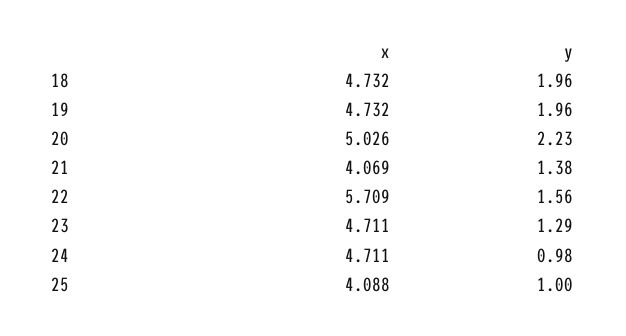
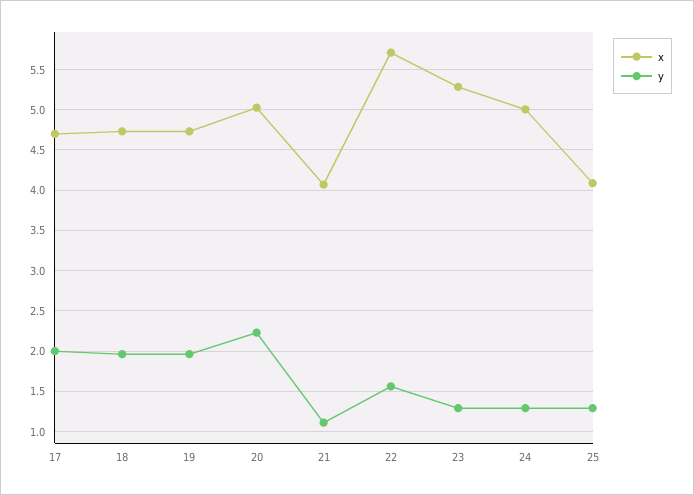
  {
    "x": {
      "18": 4.732,
      "19": 4.732,
      "20": 5.026,
      "21": 4.069,
      "22": 5.709,
-     "23": 4.711,
+     "23": 5.3,
-     "24": 4.711,
+     "24": 5,
-     "25": 4.088
+     "25": 4.088,
+     "17": 4.7
    },
    "y": {
      "18": 1.96,
      "19": 1.96,
      "20": 2.23,
-     "21": 1.38,
+     "21": 1.1,
      "22": 1.56,
      "23": 1.29,
-     "24": 0.98,
+     "24": 1.3,
-     "25": 1
+     "25": 1.3,
+     "17": 2
    }
  }

